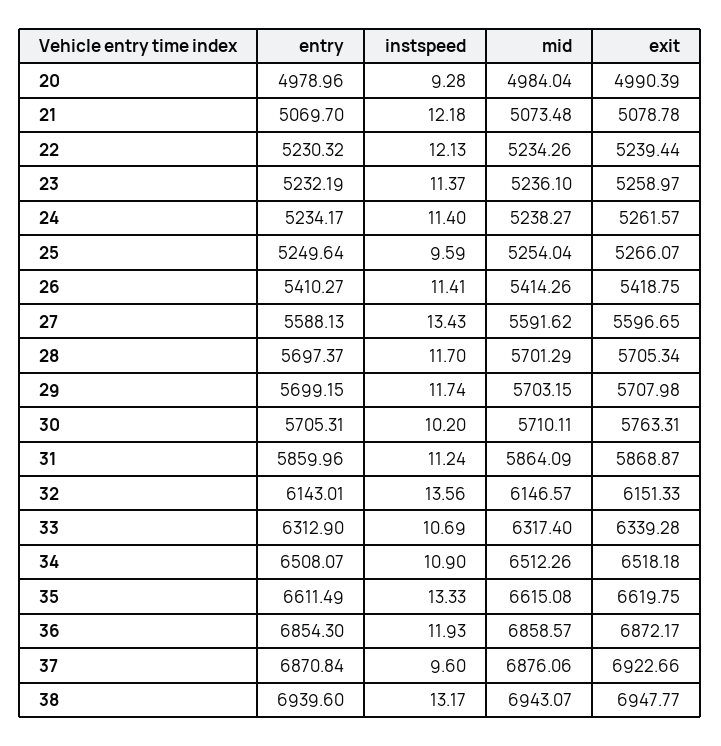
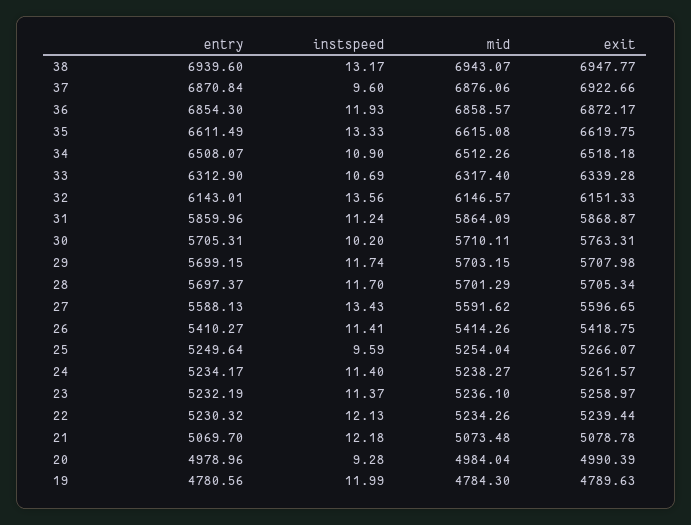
  {
    "entry": {
      "20": 4978.96,
      "21": 5069.7,
      "22": 5230.32,
      "23": 5232.19,
      "24": 5234.17,
      "25": 5249.64,
      "26": 5410.27,
      "27": 5588.13,
      "28": 5697.37,
      "29": 5699.15,
      "30": 5705.31,
      "31": 5859.96,
      "32": 6143.01,
      "33": 6312.9,
      "34": 6508.07,
      "35": 6611.49,
      "36": 6854.3,
      "37": 6870.84,
-     "38": 6939.6
+     "38": 6939.6,
+     "19": 4780.56
    },
    "instspeed": {
      "20": 9.28,
      "21": 12.18,
      "22": 12.13,
      "23": 11.37,
      "24": 11.4,
      "25": 9.59,
      "26": 11.41,
      "27": 13.43,
      "28": 11.7,
      "29": 11.74,
      "30": 10.2,
      "31": 11.24,
      "32": 13.56,
      "33": 10.69,
      "34": 10.9,
      "35": 13.33,
      "36": 11.93,
      "37": 9.6,
-     "38": 13.17
+     "38": 13.17,
+     "19": 11.99
    },
    "mid": {
      "20": 4984.04,
      "21": 5073.48,
      "22": 5234.26,
      "23": 5236.1,
      "24": 5238.27,
      "25": 5254.04,
      "26": 5414.26,
      "27": 5591.62,
      "28": 5701.29,
      "29": 5703.15,
      "30": 5710.11,
      "31": 5864.09,
      "32": 6146.57,
      "33": 6317.4,
      "34": 6512.26,
      "35": 6615.08,
      "36": 6858.57,
      "37": 6876.06,
-     "38": 6943.07
+     "38": 6943.07,
+     "19": 4784.3
    },
    "exit": {
      "20": 4990.39,
      "21": 5078.78,
      "22": 5239.44,
      "23": 5258.97,
      "24": 5261.57,
      "25": 5266.07,
      "26": 5418.75,
      "27": 5596.65,
      "28": 5705.34,
      "29": 5707.98,
      "30": 5763.31,
      "31": 5868.87,
      "32": 6151.33,
      "33": 6339.28,
      "34": 6518.18,
      "35": 6619.75,
      "36": 6872.17,
      "37": 6922.66,
-     "38": 6947.77
+     "38": 6947.77,
+     "19": 4789.63
    }
  }

